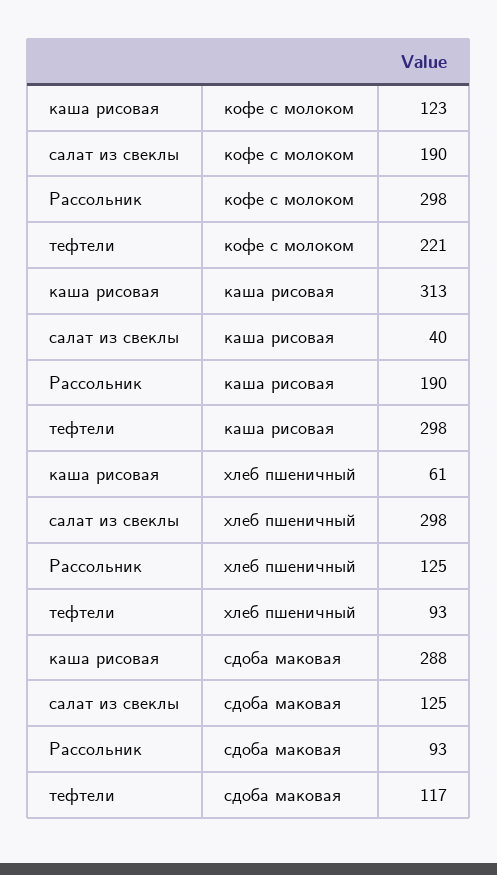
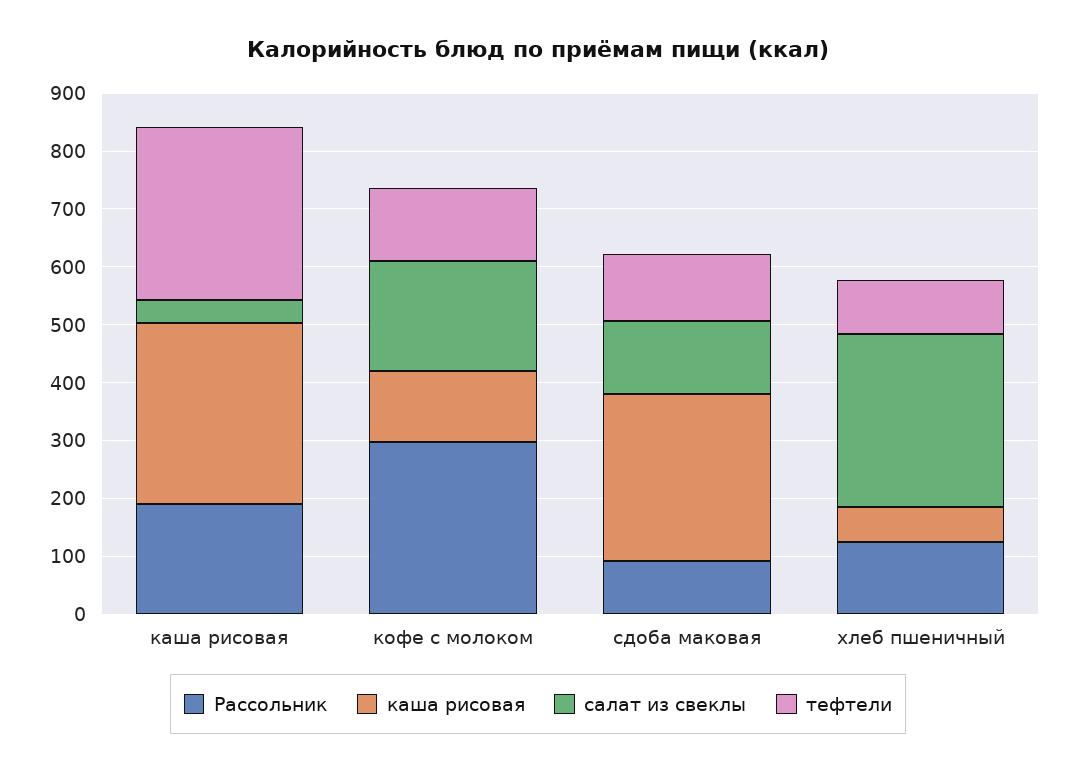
  {
    "каша рисовая": {
      "кофе с молоком": 123,
      "каша рисовая": 313,
      "хлеб пшеничный": 61,
      "сдоба маковая": 288
    },
    "салат из свеклы": {
      "кофе с молоком": 190,
      "каша рисовая": 40,
      "хлеб пшеничный": 298,
      "сдоба маковая": 125
    },
    "Рассольник": {
      "кофе с молоком": 298,
      "каша рисовая": 190,
      "хлеб пшеничный": 125,
      "сдоба маковая": 93
    },
    "тефтели": {
-     "кофе с молоком": 221,
+     "кофе с молоком": 120,
      "каша рисовая": 298,
      "хлеб пшеничный": 93,
      "сдоба маковая": 117
    }
  }

